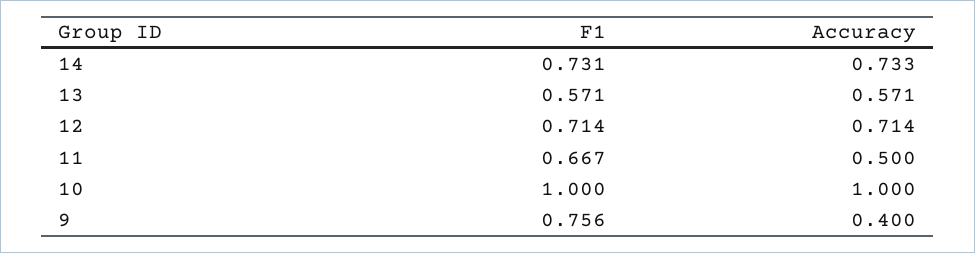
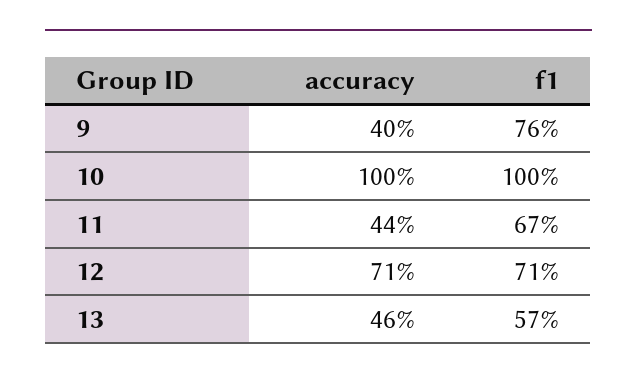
  {
    "F1": {
-     "14": 0.731,
      "13": 0.571,
      "12": 0.714,
      "11": 0.667,
      "10": 1,
      "9": 0.756
    },
    "Accuracy": {
-     "14": 0.733,
-     "13": 0.571,
+     "13": 0.46,
      "12": 0.714,
-     "11": 0.5,
+     "11": 0.44,
      "10": 1,
      "9": 0.4
    }
  }

